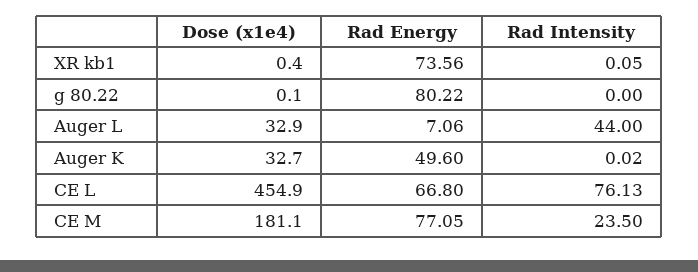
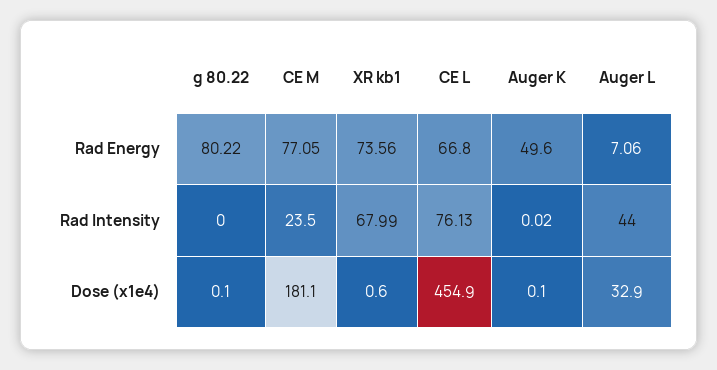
  {
    "Dose (x1e4)": {
-     "XR kb1": 0.4,
+     "XR kb1": 0.6,
      "g 80.22": 0.1,
      "Auger L": 32.9,
-     "Auger K": 32.7,
+     "Auger K": 0.1,
      "CE L": 454.9,
      "CE M": 181.1
    },
    "Rad Energy": {
      "XR kb1": 73.56,
      "g 80.22": 80.22,
      "Auger L": 7.06,
      "Auger K": 49.6,
      "CE L": 66.8,
      "CE M": 77.05
    },
    "Rad Intensity": {
-     "XR kb1": 0.05,
+     "XR kb1": 67.99,
      "g 80.22": 0,
      "Auger L": 44,
      "Auger K": 0.02,
      "CE L": 76.13,
      "CE M": 23.5
    }
  }

